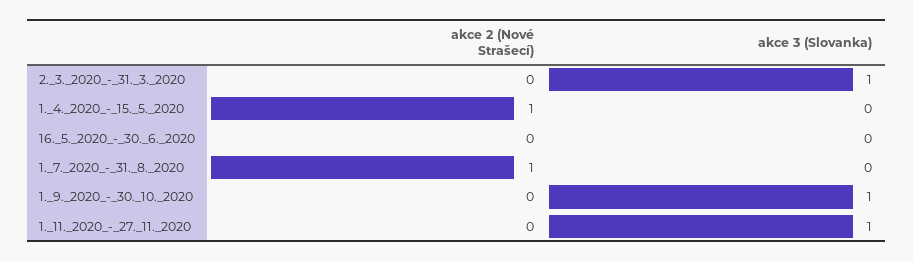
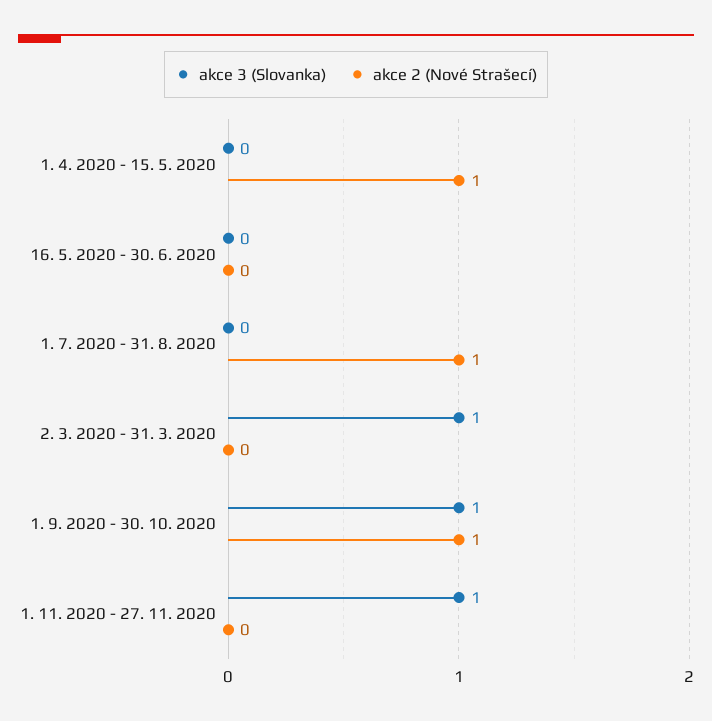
  {
    "akce 2 (Nové Strašecí)": {
      "2._3._2020_-_31._3._2020": 0,
      "1._4._2020_-_15._5._2020": 1,
      "16._5._2020_-_30._6._2020": 0,
      "1._7._2020_-_31._8._2020": 1,
-     "1._9._2020_-_30._10._2020": 0,
+     "1._9._2020_-_30._10._2020": 1,
      "1._11._2020_-_27._11._2020": 0
    },
    "akce 3 (Slovanka)": {
      "2._3._2020_-_31._3._2020": 1,
      "1._4._2020_-_15._5._2020": 0,
      "16._5._2020_-_30._6._2020": 0,
      "1._7._2020_-_31._8._2020": 0,
      "1._9._2020_-_30._10._2020": 1,
      "1._11._2020_-_27._11._2020": 1
    }
  }

